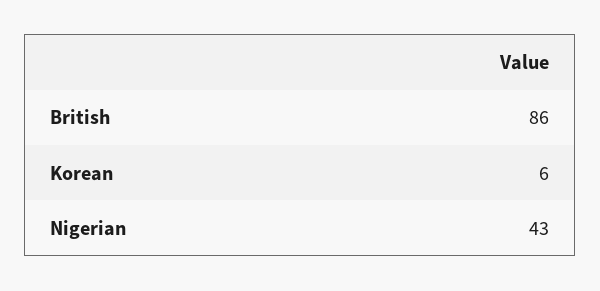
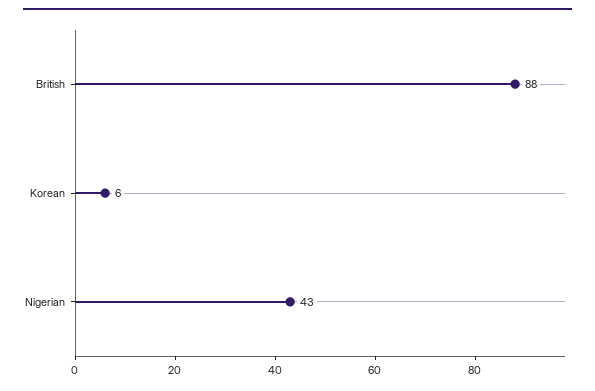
  {
-   "British": 86,
+   "British": 88,
    "Korean": 6,
    "Nigerian": 43
  }

